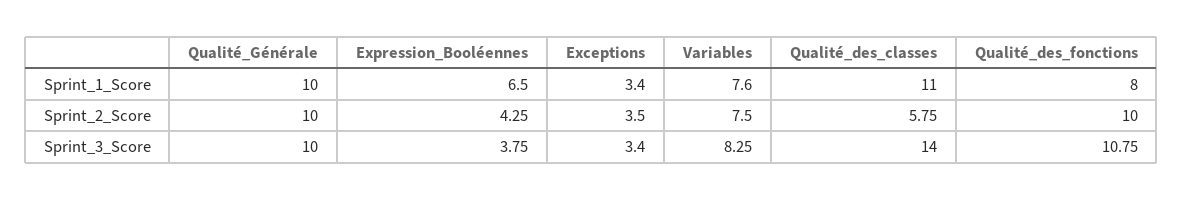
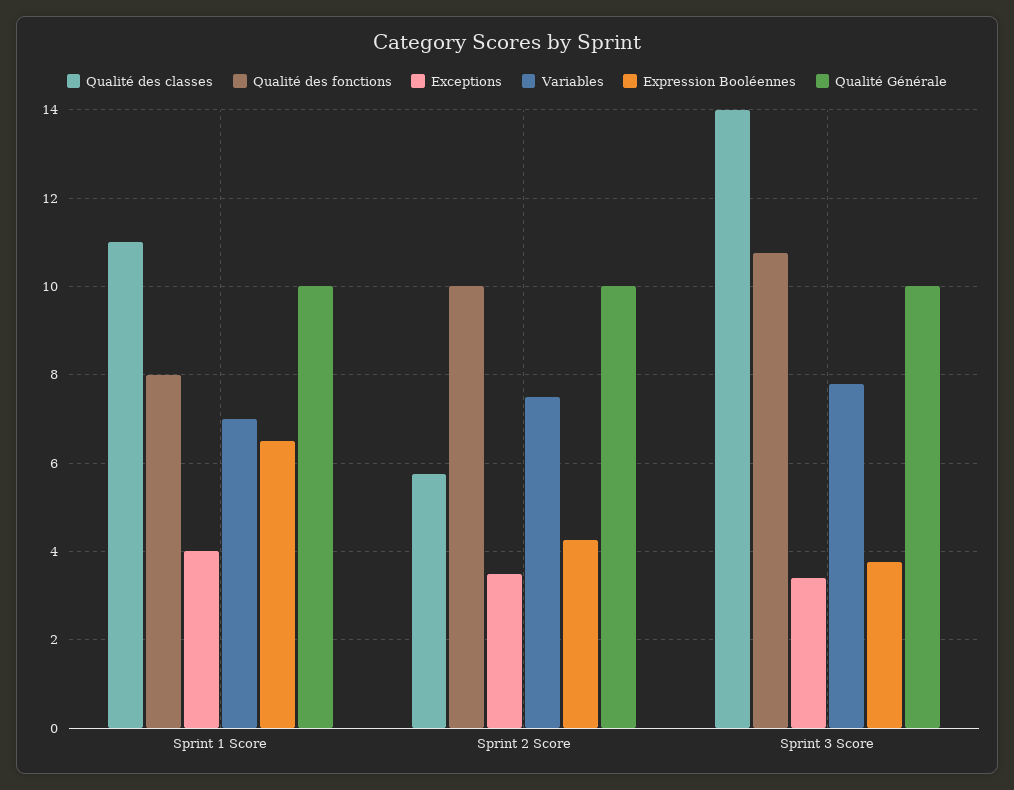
  {
    "Qualité_Générale": {
      "Sprint_1_Score": 10,
      "Sprint_2_Score": 10,
      "Sprint_3_Score": 10
    },
    "Expression_Booléennes": {
      "Sprint_1_Score": 6.5,
      "Sprint_2_Score": 4.25,
      "Sprint_3_Score": 3.75
    },
    "Exceptions": {
-     "Sprint_1_Score": 3.4,
+     "Sprint_1_Score": 4,
      "Sprint_2_Score": 3.5,
      "Sprint_3_Score": 3.4
    },
    "Variables": {
-     "Sprint_1_Score": 7.6,
+     "Sprint_1_Score": 7,
      "Sprint_2_Score": 7.5,
-     "Sprint_3_Score": 8.25
+     "Sprint_3_Score": 7.8
    },
    "Qualité_des_classes": {
      "Sprint_1_Score": 11,
      "Sprint_2_Score": 5.75,
      "Sprint_3_Score": 14
    },
    "Qualité_des_fonctions": {
      "Sprint_1_Score": 8,
      "Sprint_2_Score": 10,
      "Sprint_3_Score": 10.75
    }
  }

